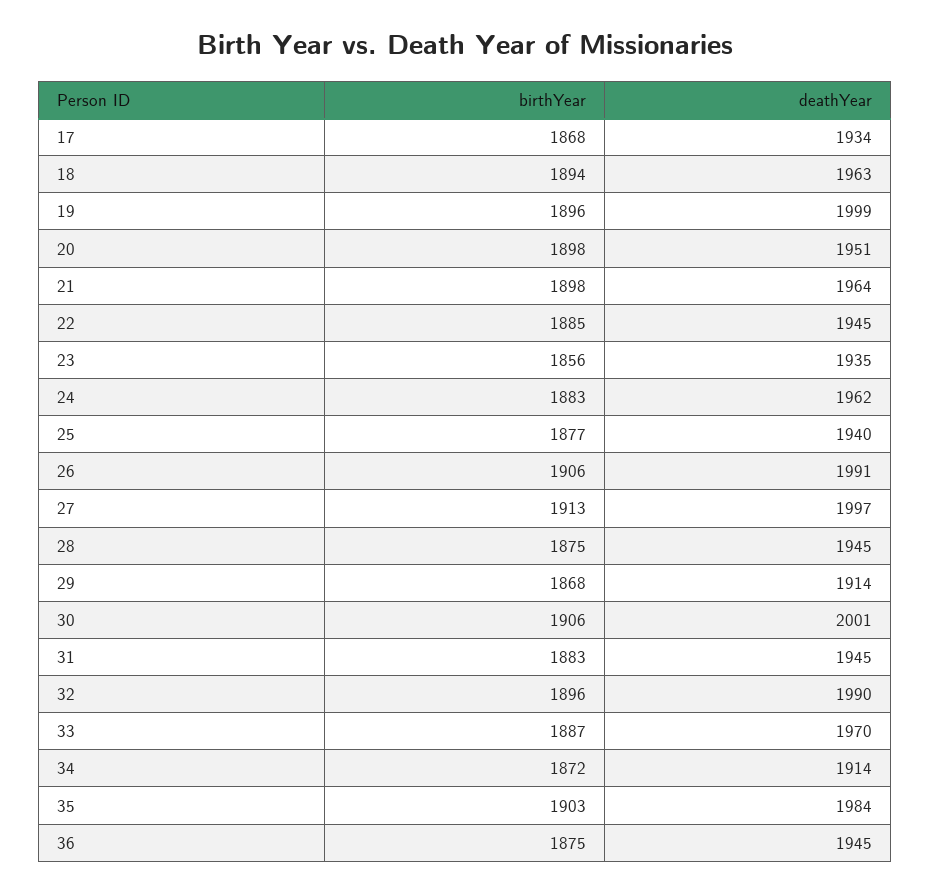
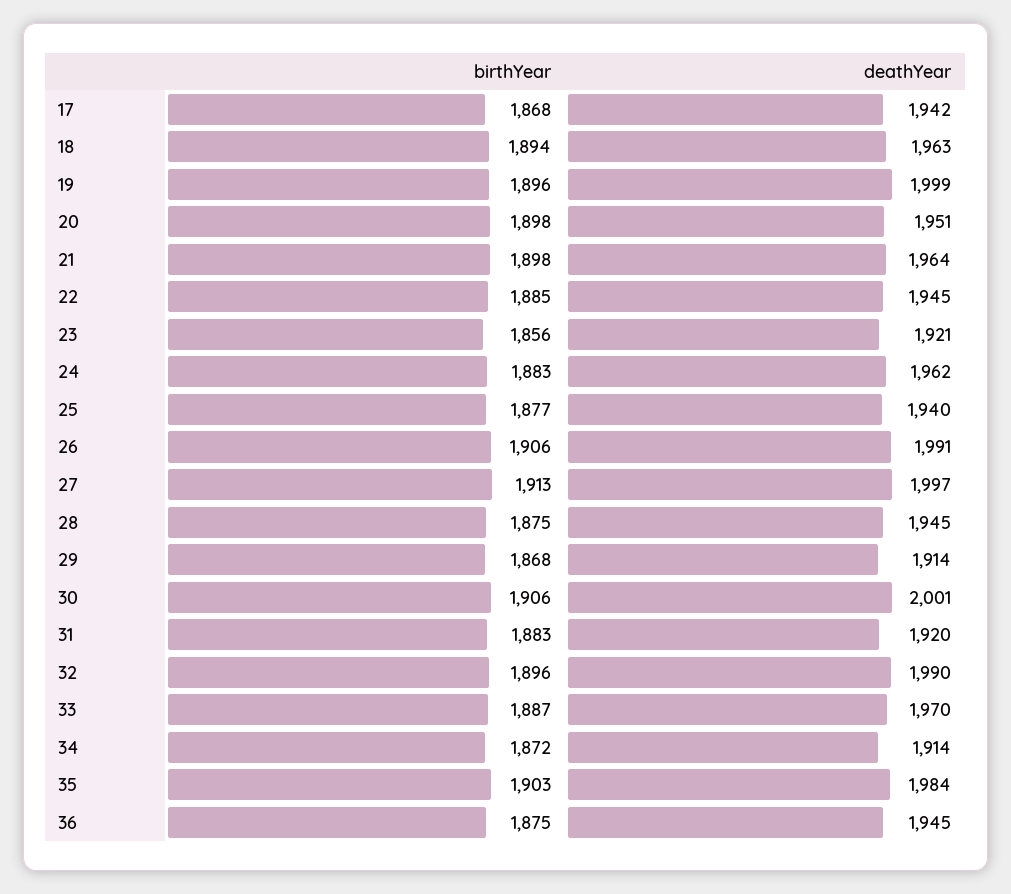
  {
    "birthYear": {
      "17": 1868,
      "18": 1894,
      "19": 1896,
      "20": 1898,
      "21": 1898,
      "22": 1885,
      "23": 1856,
      "24": 1883,
      "25": 1877,
      "26": 1906,
      "27": 1913,
      "28": 1875,
      "29": 1868,
      "30": 1906,
      "31": 1883,
      "32": 1896,
      "33": 1887,
      "34": 1872,
      "35": 1903,
      "36": 1875
    },
    "deathYear": {
-     "17": 1934,
+     "17": 1942,
      "18": 1963,
      "19": 1999,
      "20": 1951,
      "21": 1964,
      "22": 1945,
-     "23": 1935,
+     "23": 1921,
      "24": 1962,
      "25": 1940,
      "26": 1991,
      "27": 1997,
      "28": 1945,
      "29": 1914,
      "30": 2001,
-     "31": 1945,
+     "31": 1920,
      "32": 1990,
      "33": 1970,
      "34": 1914,
      "35": 1984,
      "36": 1945
    }
  }

